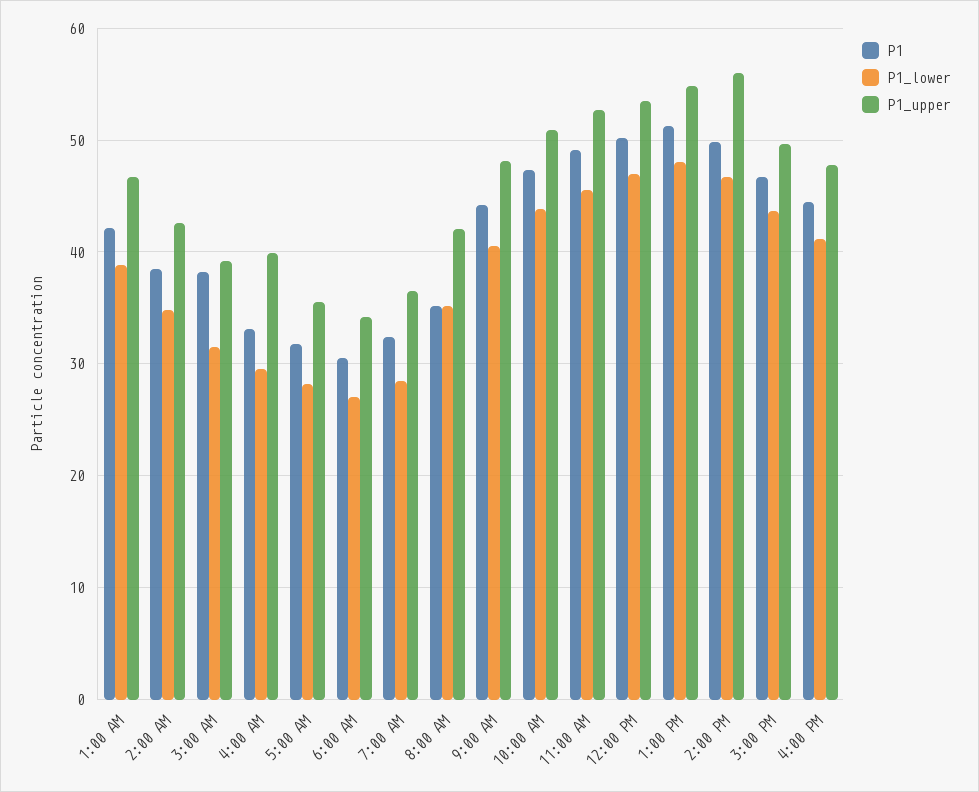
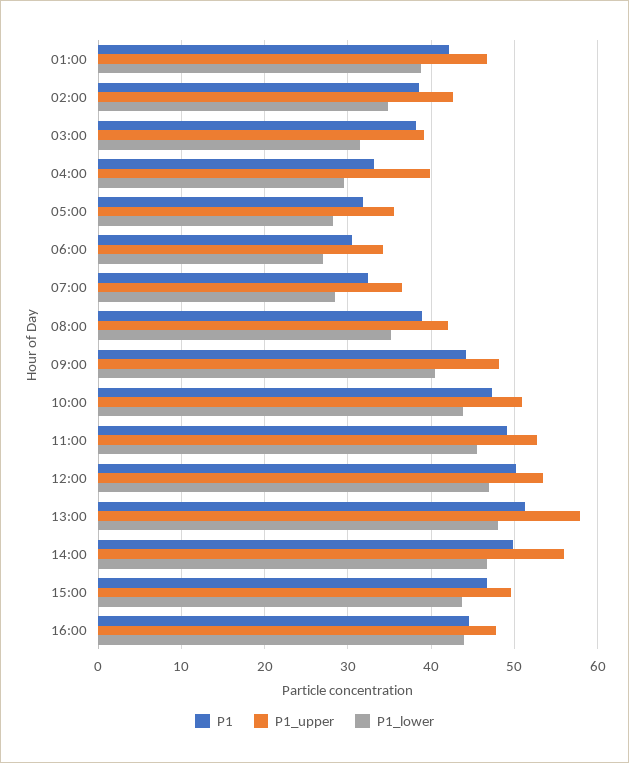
  {
    "P1": {
      "1:00 AM": 42,
      "2:00 AM": 39,
      "3:00 AM": 38,
      "4:00 AM": 33,
      "5:00 AM": 32,
      "6:00 AM": 31,
      "7:00 AM": 32,
-     "8:00 AM": 35,
+     "8:00 AM": 39,
      "9:00 AM": 44,
      "10:00 AM": 47,
      "11:00 AM": 49,
      "12:00 PM": 50,
      "1:00 PM": 51,
      "2:00 PM": 50,
      "3:00 PM": 47,
      "4:00 PM": 45
    },
    "P1_lower": {
      "1:00 AM": 39,
      "2:00 AM": 35,
      "3:00 AM": 32,
      "4:00 AM": 30,
      "5:00 AM": 28,
      "6:00 AM": 27,
      "7:00 AM": 29,
      "8:00 AM": 35,
      "9:00 AM": 41,
      "10:00 AM": 44,
      "11:00 AM": 46,
      "12:00 PM": 47,
      "1:00 PM": 48,
      "2:00 PM": 47,
      "3:00 PM": 44,
-     "4:00 PM": 41
+     "4:00 PM": 44
    },
    "P1_upper": {
      "1:00 AM": 47,
      "2:00 AM": 43,
      "3:00 AM": 39,
      "4:00 AM": 40,
      "5:00 AM": 36,
      "6:00 AM": 34,
      "7:00 AM": 37,
      "8:00 AM": 42,
      "9:00 AM": 48,
      "10:00 AM": 51,
      "11:00 AM": 53,
      "12:00 PM": 54,
-     "1:00 PM": 55,
+     "1:00 PM": 58,
      "2:00 PM": 56,
      "3:00 PM": 50,
      "4:00 PM": 48
    }
  }

